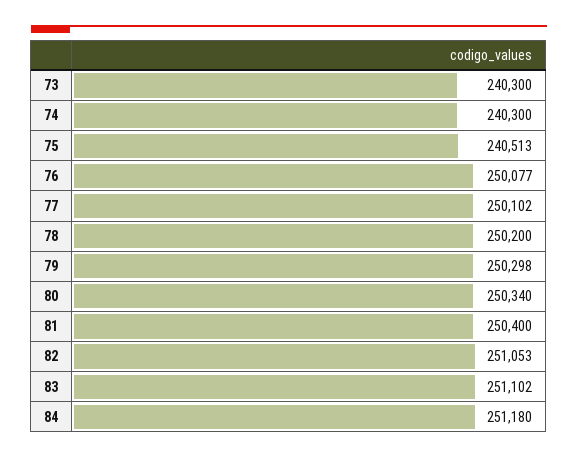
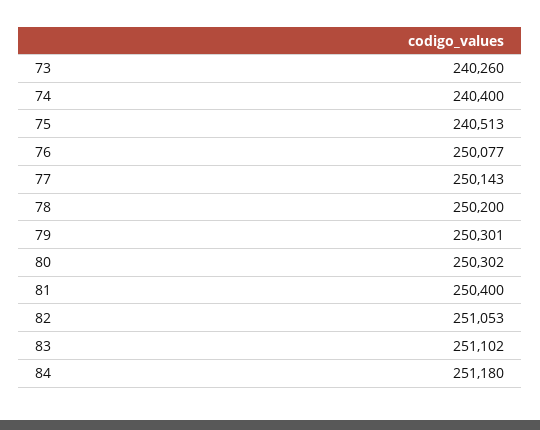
  {
-   "73": 240300,
+   "73": 240260,
-   "74": 240300,
+   "74": 240400,
    "75": 240513,
    "76": 250077,
-   "77": 250102,
+   "77": 250143,
    "78": 250200,
-   "79": 250298,
+   "79": 250301,
-   "80": 250340,
+   "80": 250302,
    "81": 250400,
    "82": 251053,
    "83": 251102,
    "84": 251180
  }

